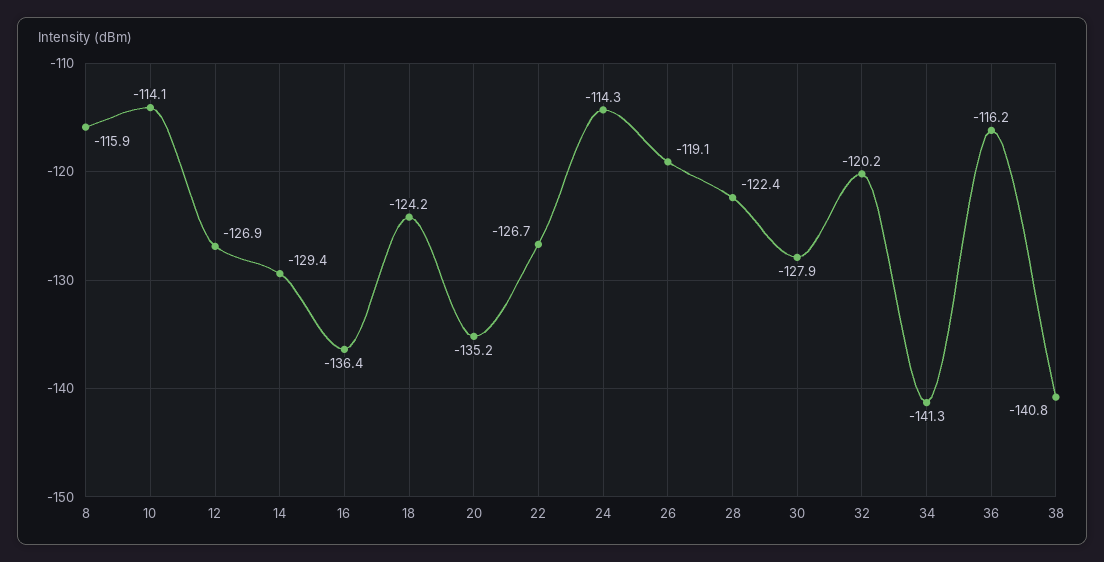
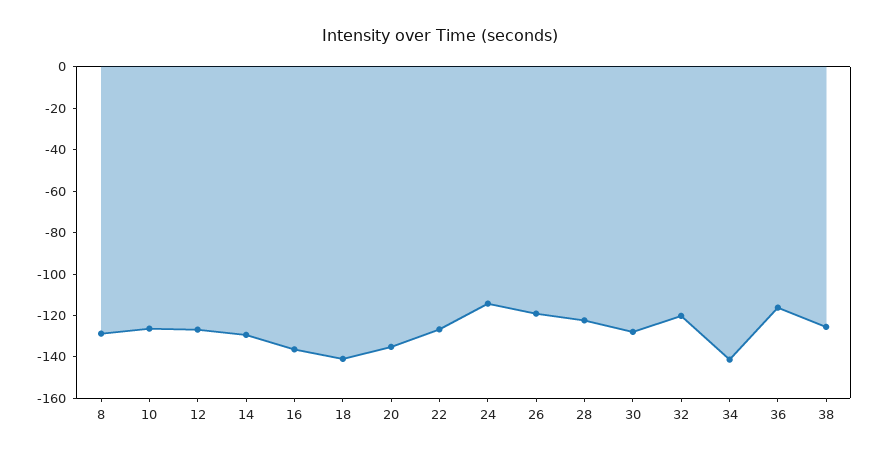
  {
-   "8": -115.9,
+   "8": -130,
-   "10": -114.1,
+   "10": -125,
    "12": -126.9,
    "14": -129.4,
    "16": -136.4,
-   "18": -124.2,
+   "18": -140,
    "20": -135.2,
    "22": -126.7,
    "24": -114.3,
    "26": -119.1,
    "28": -122.4,
    "30": -127.9,
    "32": -120.2,
    "34": -141.3,
    "36": -116.2,
-   "38": -140.8
+   "38": -125
  }

